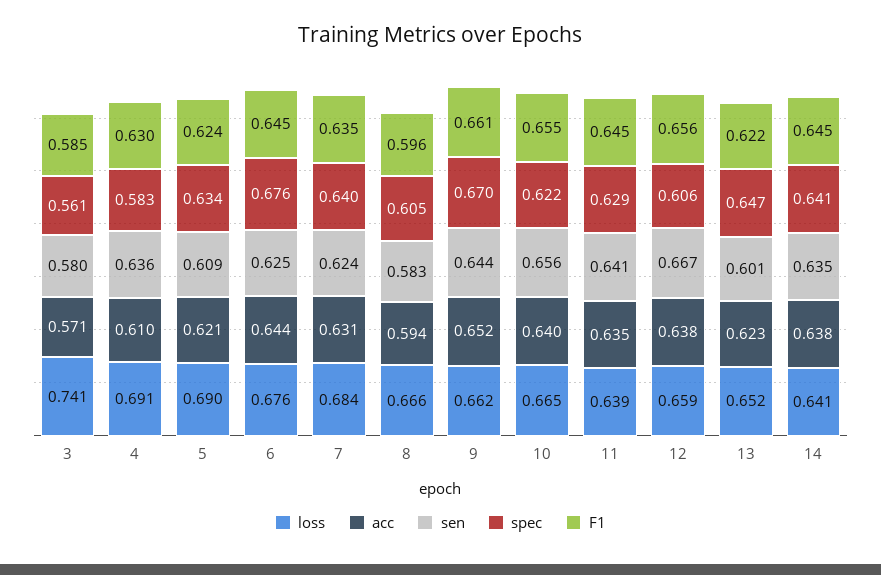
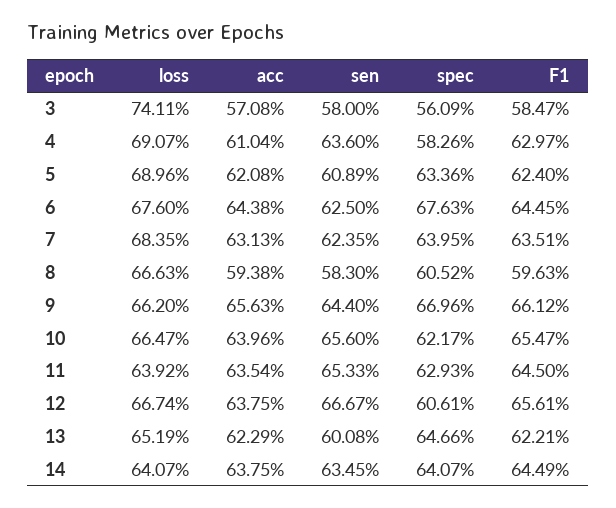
  {
    "loss": {
      "3": 0.7411,
      "4": 0.6907,
      "5": 0.6896,
      "6": 0.676,
      "7": 0.6835,
      "8": 0.6663,
      "9": 0.662,
      "10": 0.6647,
      "11": 0.6392,
-     "12": 0.659,
+     "12": 0.6674,
      "13": 0.6519,
      "14": 0.6407
    },
    "acc": {
      "3": 0.5708,
      "4": 0.6104,
      "5": 0.6208,
      "6": 0.6438,
      "7": 0.6313,
      "8": 0.5938,
-     "9": 0.652,
+     "9": 0.6563,
      "10": 0.6396,
      "11": 0.6354,
      "12": 0.6375,
      "13": 0.6229,
      "14": 0.6375
    },
    "sen": {
      "3": 0.58,
      "4": 0.636,
      "5": 0.6089,
      "6": 0.625,
      "7": 0.6235,
      "8": 0.583,
      "9": 0.644,
      "10": 0.656,
-     "11": 0.641,
+     "11": 0.6533,
      "12": 0.6667,
      "13": 0.6008,
      "14": 0.6345
    },
    "spec": {
      "3": 0.5609,
      "4": 0.5826,
      "5": 0.6336,
      "6": 0.6763,
      "7": 0.6395,
      "8": 0.6052,
      "9": 0.6696,
      "10": 0.6217,
      "11": 0.6293,
      "12": 0.6061,
      "13": 0.6466,
      "14": 0.6407
    },
    "F1": {
      "3": 0.5847,
      "4": 0.6297,
      "5": 0.624,
      "6": 0.6445,
      "7": 0.6351,
      "8": 0.5963,
      "9": 0.6612,
      "10": 0.6547,
      "11": 0.645,
      "12": 0.6561,
      "13": 0.6221,
      "14": 0.6449
    }
  }

